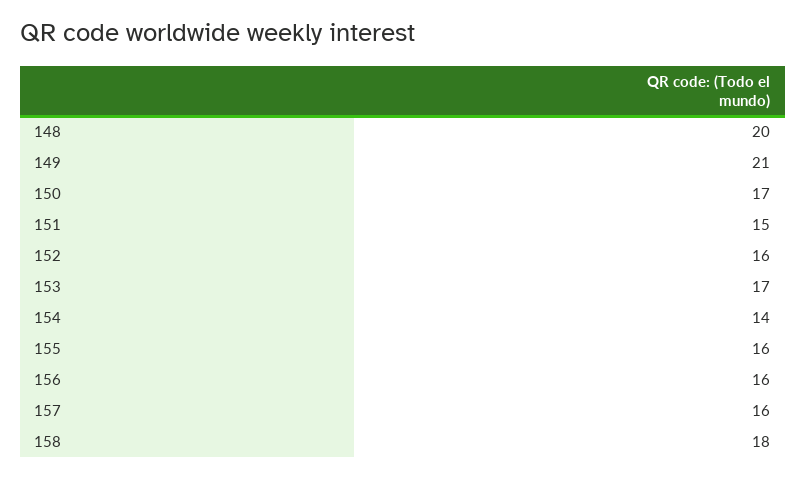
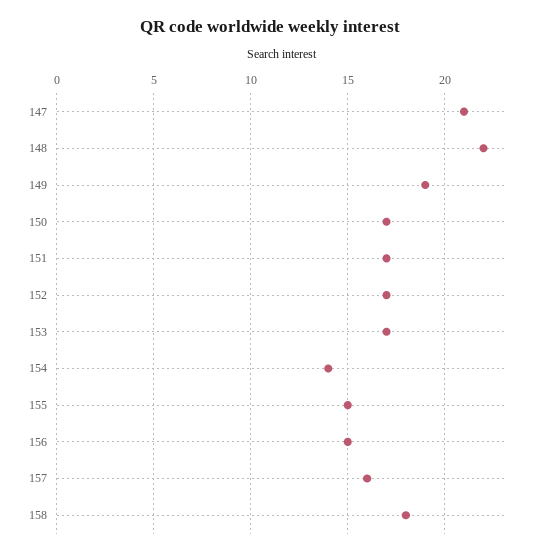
  {
-   "148": 20,
+   "148": 22,
-   "149": 21,
+   "149": 19,
    "150": 17,
-   "151": 15,
+   "151": 17,
-   "152": 16,
+   "152": 17,
    "153": 17,
    "154": 14,
-   "155": 16,
+   "155": 15,
-   "156": 16,
+   "156": 15,
    "157": 16,
-   "158": 18
+   "158": 18,
+   "147": 21
  }

